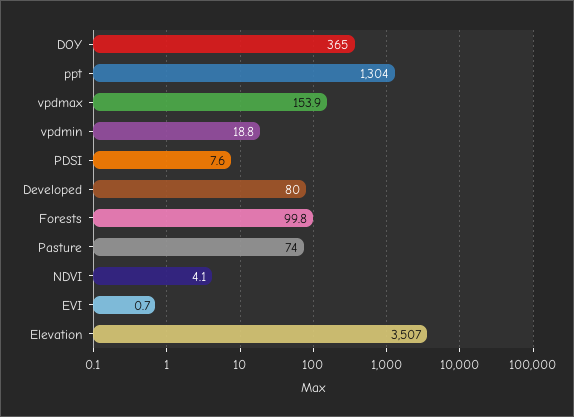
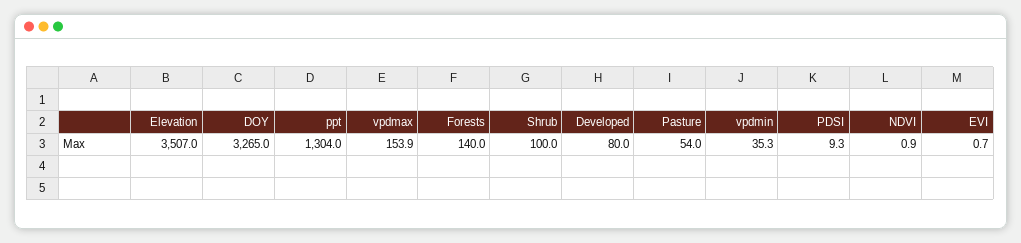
  {
-   "DOY": 365,
+   "DOY": 3265,
    "ppt": 1304,
    "vpdmax": 153.9,
-   "vpdmin": 18.8,
+   "vpdmin": 35.3,
-   "PDSI": 7.6,
+   "PDSI": 9.3,
    "Developed": 80,
-   "Forests": 99.8,
+   "Forests": 140,
-   "Pasture": 74,
+   "Pasture": 54,
-   "NDVI": 4.1,
+   "NDVI": 0.9,
    "EVI": 0.7,
-   "Elevation": 3507
+   "Elevation": 3507,
+   "Shrub": 100
  }

